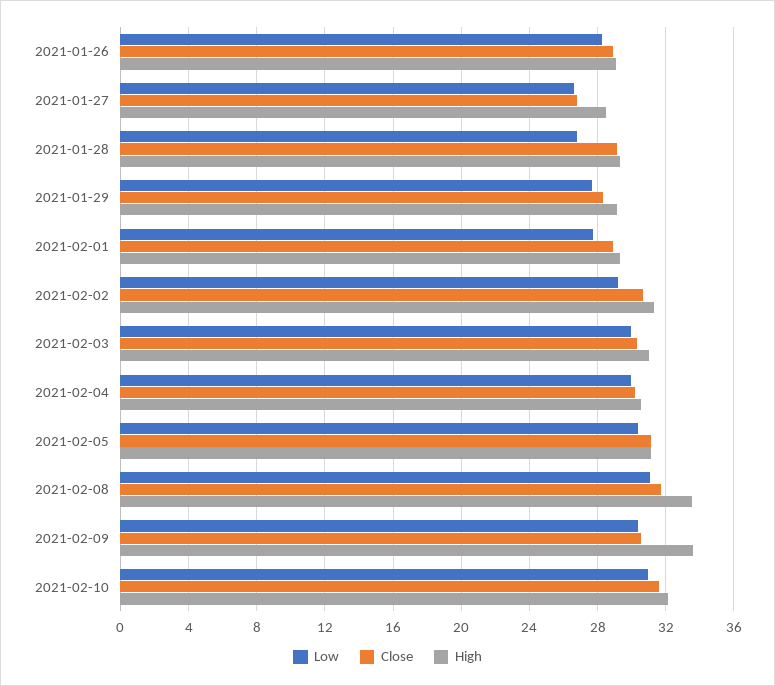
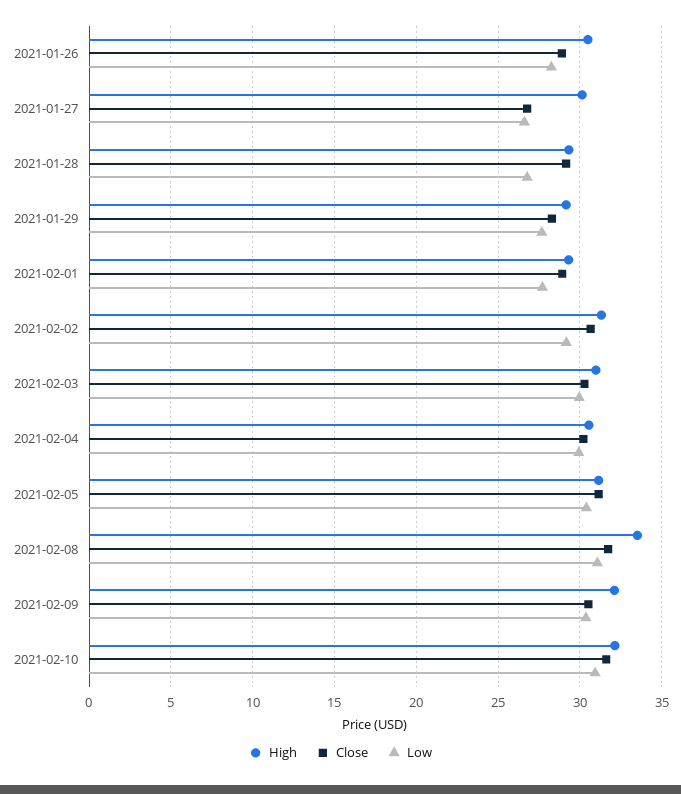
  {
    "Low": {
      "2021-01-26": 28.5,
      "2021-01-27": 26.5,
      "2021-01-28": 27,
      "2021-01-29": 27.5,
      "2021-02-01": 27.5,
      "2021-02-02": 29,
      "2021-02-03": 30,
      "2021-02-04": 30,
      "2021-02-05": 30.5,
      "2021-02-08": 31,
      "2021-02-09": 30.5,
      "2021-02-10": 31
    },
    "Close": {
      "2021-01-26": 29,
      "2021-01-27": 27,
      "2021-01-28": 29,
      "2021-01-29": 28.5,
      "2021-02-01": 29,
      "2021-02-02": 30.5,
      "2021-02-03": 30.5,
      "2021-02-04": 30,
      "2021-02-05": 31,
      "2021-02-08": 31.5,
      "2021-02-09": 30.5,
      "2021-02-10": 31.5
    },
    "High": {
-     "2021-01-26": 29,
+     "2021-01-26": 30.5,
-     "2021-01-27": 28.5,
+     "2021-01-27": 30,
      "2021-01-28": 29.5,
      "2021-01-29": 29,
      "2021-02-01": 29.5,
      "2021-02-02": 31.5,
      "2021-02-03": 31,
      "2021-02-04": 30.5,
      "2021-02-05": 31,
      "2021-02-08": 33.5,
-     "2021-02-09": 33.5,
+     "2021-02-09": 32,
      "2021-02-10": 32
    }
  }

